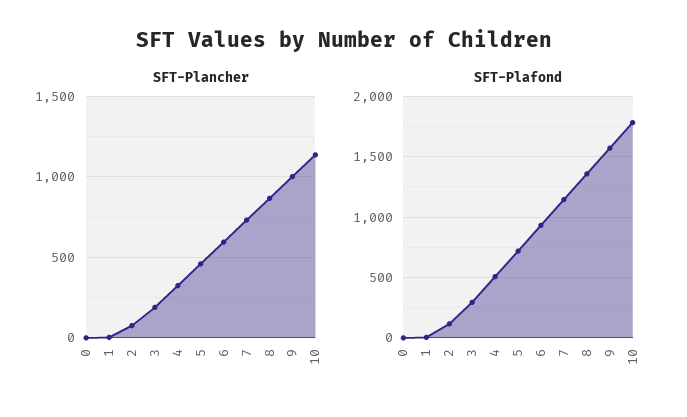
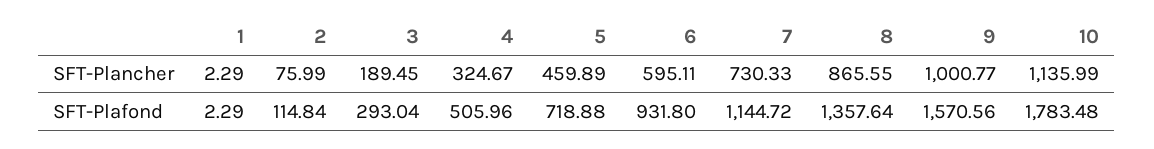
  {
    "SFT-Plancher": {
-     "0": 0,
      "1": 2.29,
      "2": 75.99,
      "3": 189.45,
      "4": 324.67,
      "5": 459.89,
      "6": 595.11,
      "7": 730.33,
      "8": 865.55,
      "9": 1000.77,
      "10": 1135.99
    },
    "SFT-Plafond": {
-     "0": 0,
      "1": 2.29,
      "2": 114.84,
      "3": 293.04,
      "4": 505.96,
      "5": 718.88,
      "6": 931.8,
      "7": 1144.72,
      "8": 1357.64,
      "9": 1570.56,
      "10": 1783.48
    }
  }

